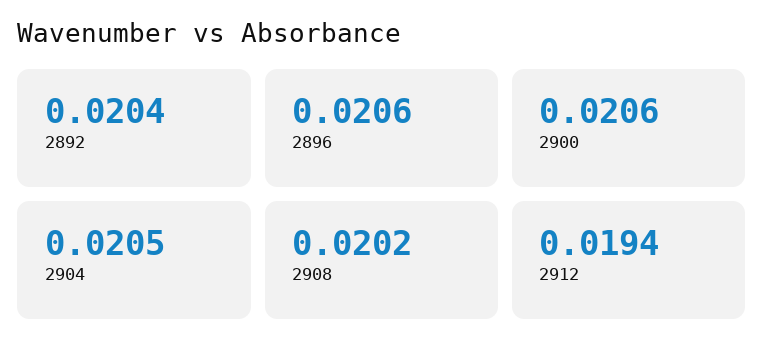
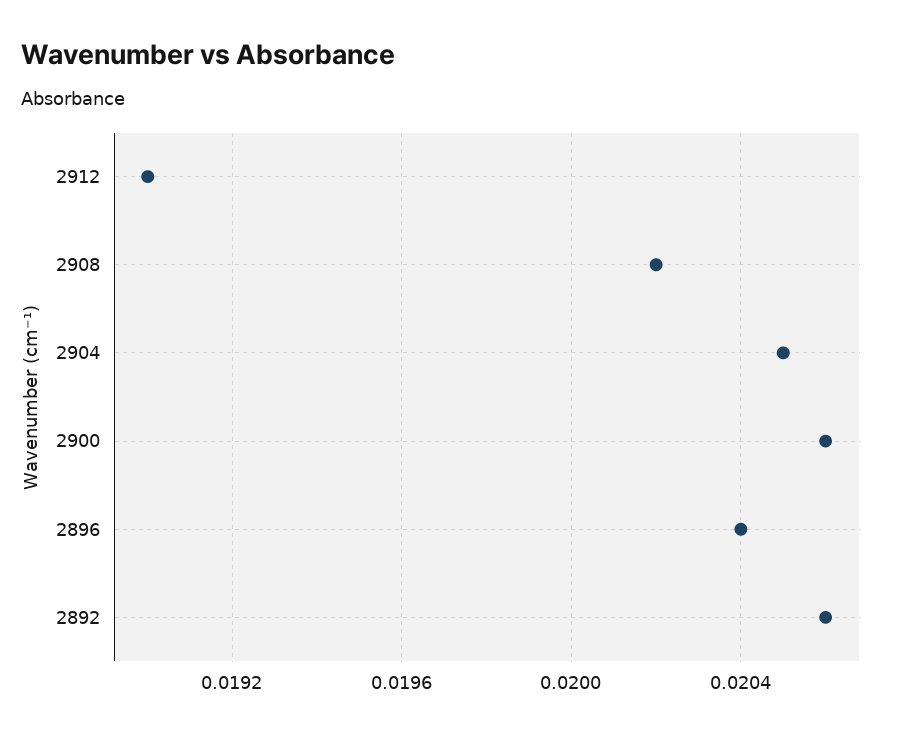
  {
-   "2892": 0.0204,
+   "2892": 0.0206,
-   "2896": 0.0206,
+   "2896": 0.0204,
    "2900": 0.0206,
    "2904": 0.0205,
    "2908": 0.0202,
-   "2912": 0.0194
+   "2912": 0.019
  }

